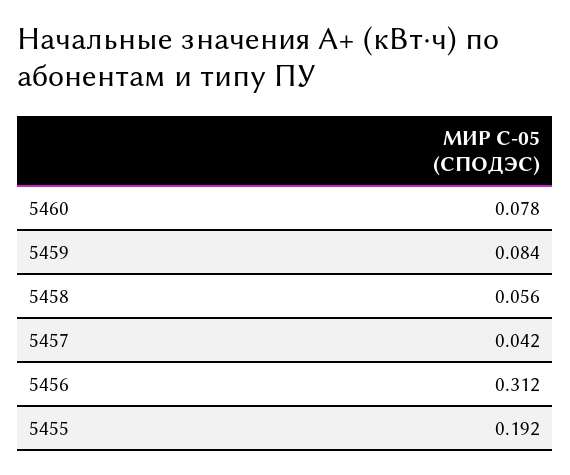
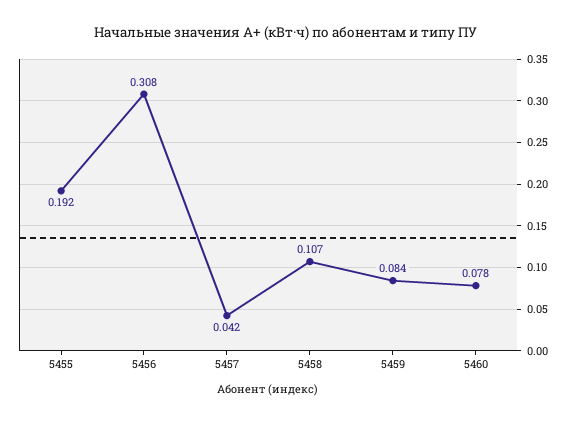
  {
    "5460": 0.078,
    "5459": 0.084,
-   "5458": 0.056,
+   "5458": 0.107,
    "5457": 0.042,
-   "5456": 0.312,
+   "5456": 0.308,
    "5455": 0.192
  }

